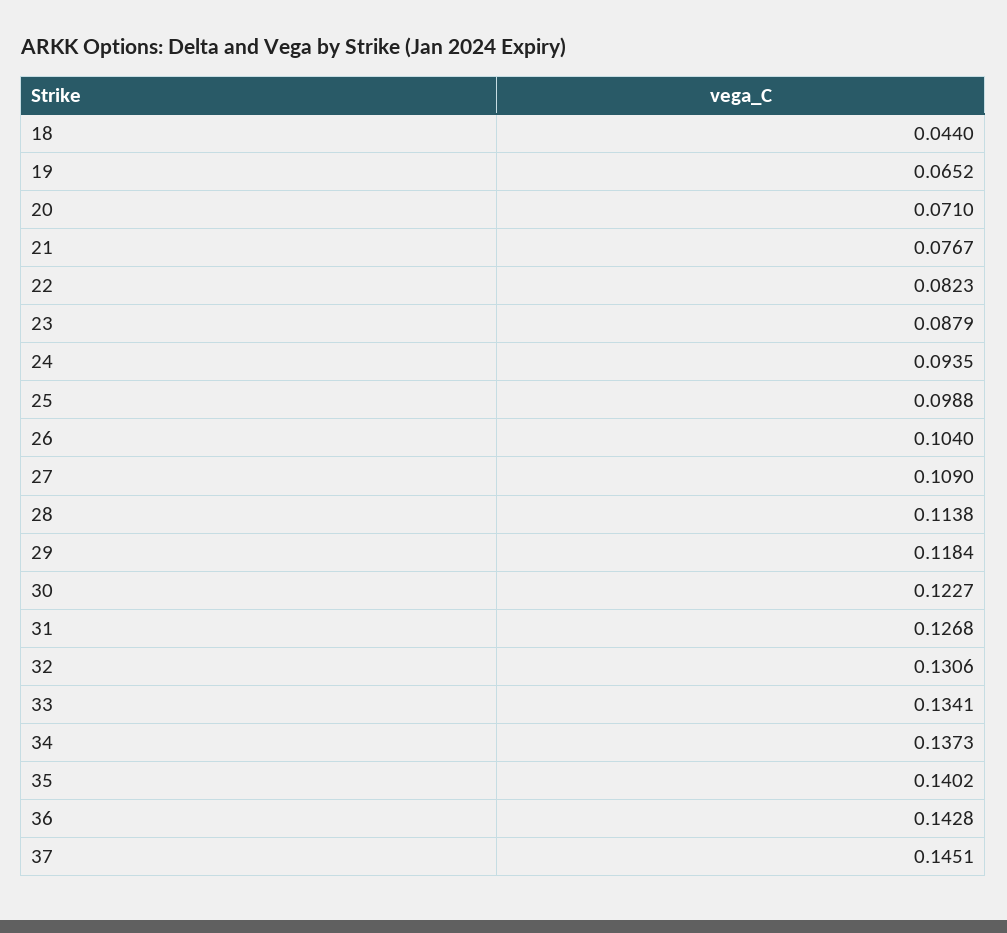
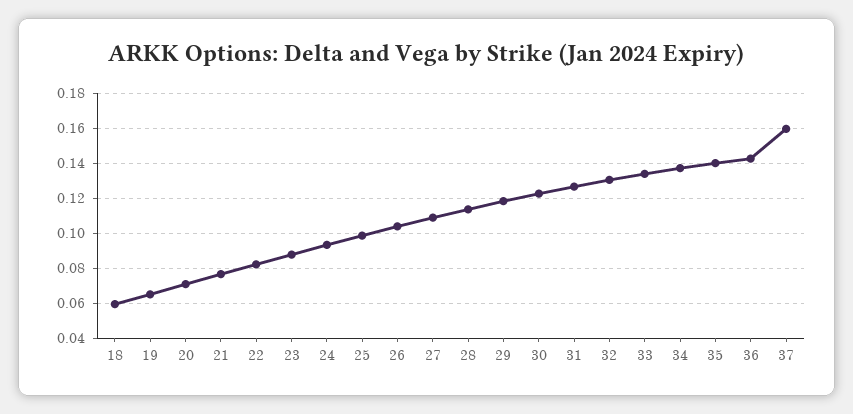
  {
-   "18": 0.044,
+   "18": 0.06,
    "19": 0.0652,
    "20": 0.071,
    "21": 0.0767,
    "22": 0.0823,
    "23": 0.0879,
    "24": 0.0935,
    "25": 0.0988,
    "26": 0.104,
    "27": 0.109,
    "28": 0.1138,
    "29": 0.1184,
    "30": 0.1227,
    "31": 0.1268,
    "32": 0.1306,
    "33": 0.1341,
    "34": 0.1373,
    "35": 0.1402,
    "36": 0.1428,
-   "37": 0.1451
+   "37": 0.16
  }

